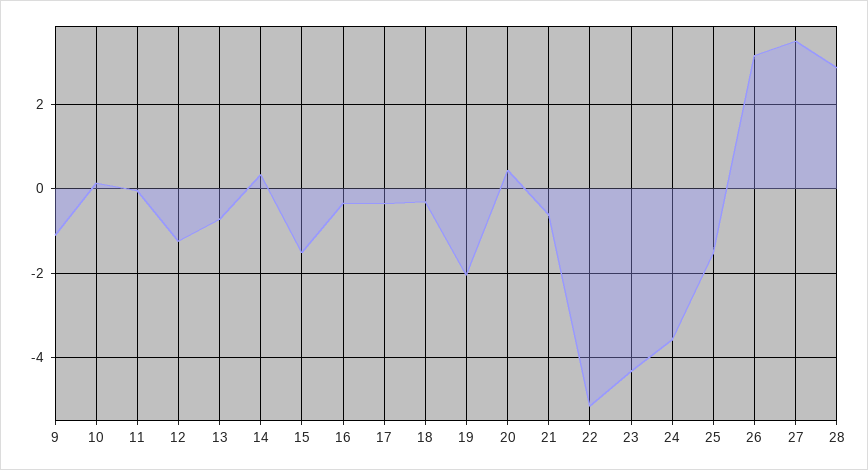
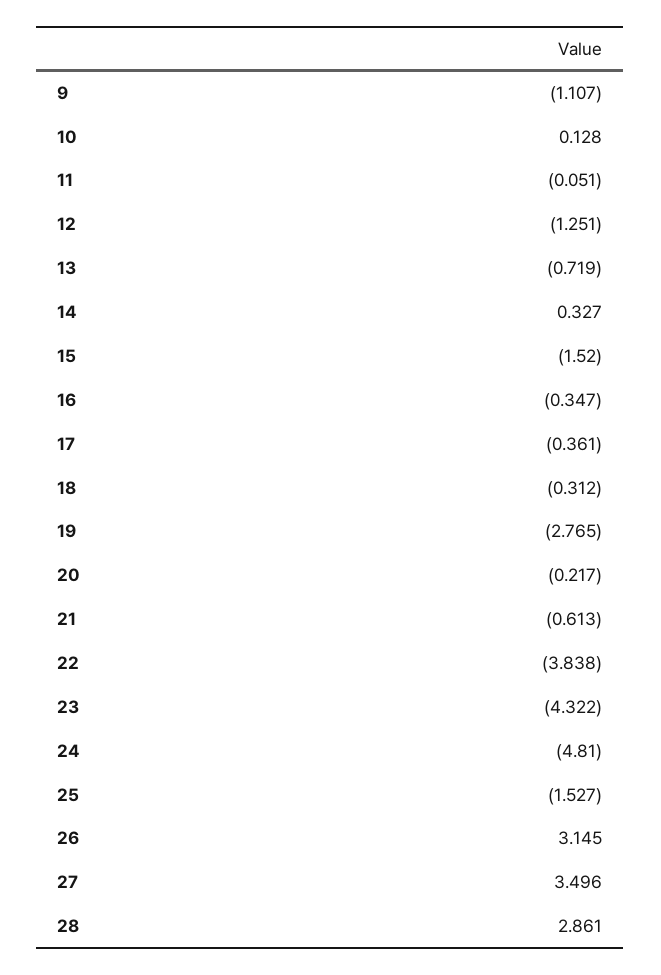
  {
    "9": -1.107,
    "10": 0.128,
    "11": -0.051,
    "12": -1.251,
    "13": -0.719,
    "14": 0.327,
    "15": -1.52,
    "16": -0.347,
    "17": -0.361,
    "18": -0.312,
-   "19": -2,
+   "19": -2.765,
-   "20": 0.4,
+   "20": -0.217,
    "21": -0.613,
-   "22": -5.2,
+   "22": -3.838,
    "23": -4.322,
-   "24": -3.6,
+   "24": -4.81,
    "25": -1.527,
    "26": 3.145,
    "27": 3.496,
    "28": 2.861
  }

